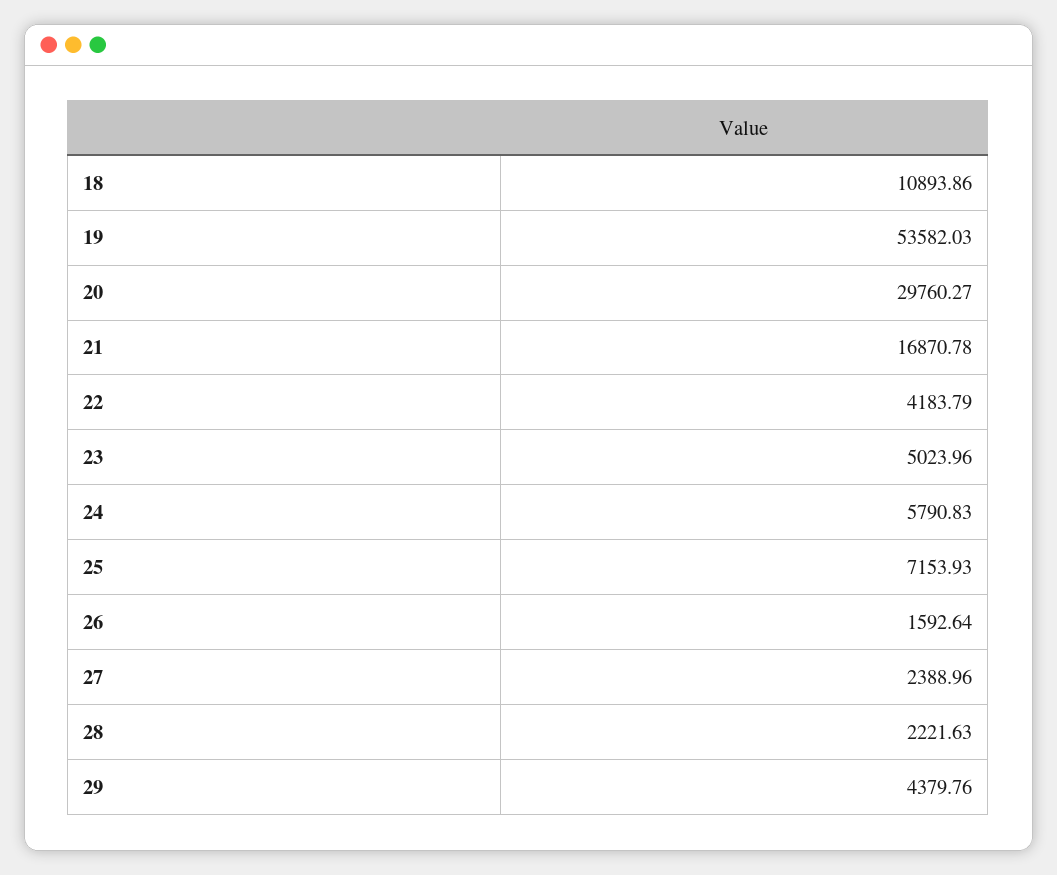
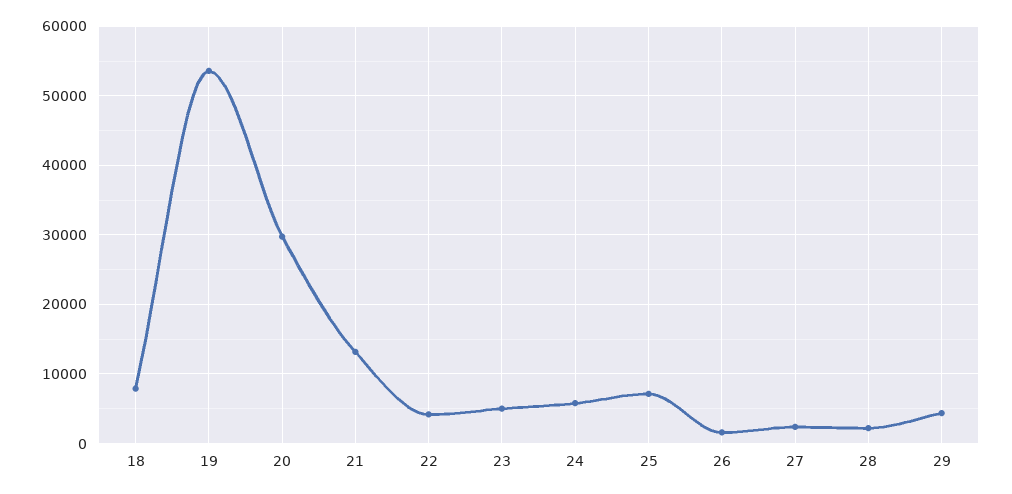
  {
-   "18": 10893.86,
+   "18": 8000,
    "19": 53582.03,
    "20": 29760.27,
-   "21": 16870.78,
+   "21": 13000,
    "22": 4183.79,
    "23": 5023.96,
    "24": 5790.83,
    "25": 7153.93,
    "26": 1592.64,
    "27": 2388.96,
    "28": 2221.63,
    "29": 4379.76
  }

